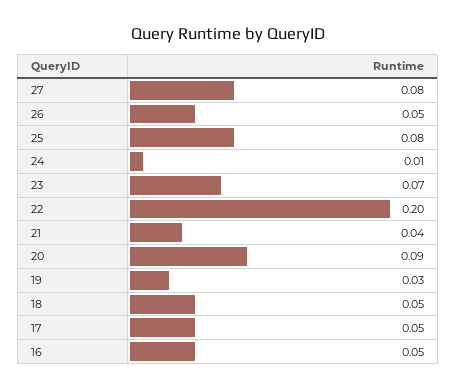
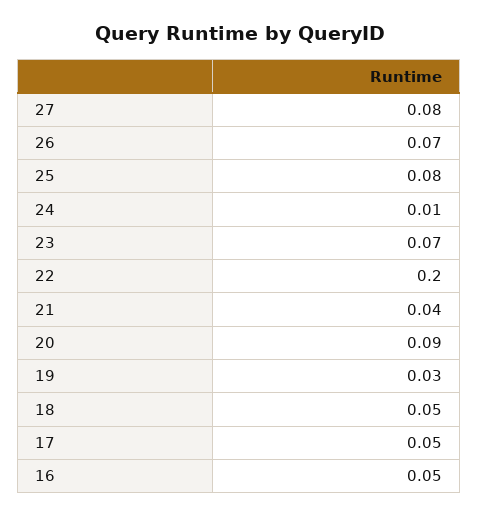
  {
    "27": 0.08,
-   "26": 0.05,
+   "26": 0.07,
    "25": 0.08,
    "24": 0.01,
    "23": 0.07,
    "22": 0.2,
    "21": 0.04,
    "20": 0.09,
    "19": 0.03,
    "18": 0.05,
    "17": 0.05,
    "16": 0.05
  }

